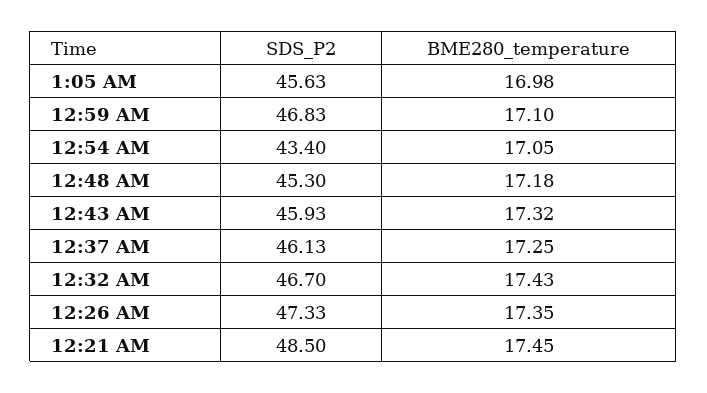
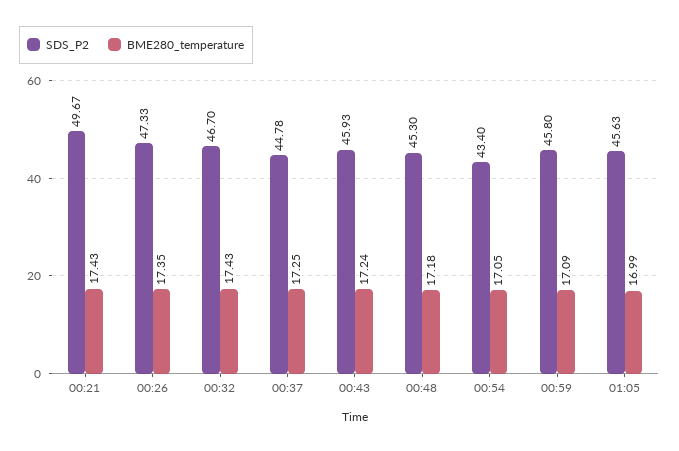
  {
    "SDS_P2": {
      "1:05 AM": 45.63,
-     "12:59 AM": 46.83,
+     "12:59 AM": 45.8,
      "12:54 AM": 43.4,
      "12:48 AM": 45.3,
      "12:43 AM": 45.93,
-     "12:37 AM": 46.13,
+     "12:37 AM": 44.78,
      "12:32 AM": 46.7,
      "12:26 AM": 47.33,
-     "12:21 AM": 48.5
+     "12:21 AM": 49.67
    },
    "BME280_temperature": {
-     "1:05 AM": 16.98,
+     "1:05 AM": 16.99,
-     "12:59 AM": 17.1,
+     "12:59 AM": 17.09,
      "12:54 AM": 17.05,
      "12:48 AM": 17.18,
-     "12:43 AM": 17.32,
+     "12:43 AM": 17.24,
      "12:37 AM": 17.25,
      "12:32 AM": 17.43,
      "12:26 AM": 17.35,
-     "12:21 AM": 17.45
+     "12:21 AM": 17.43
    }
  }

